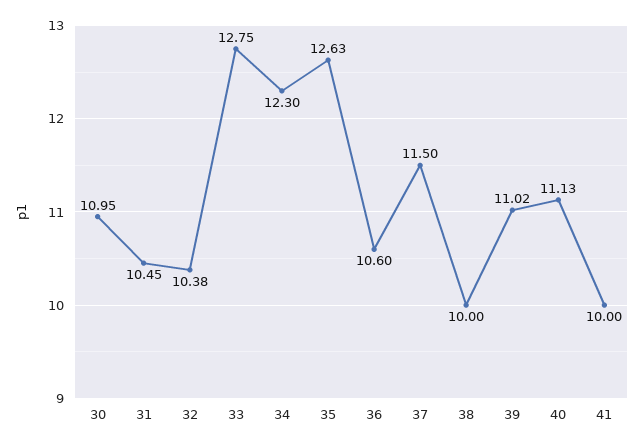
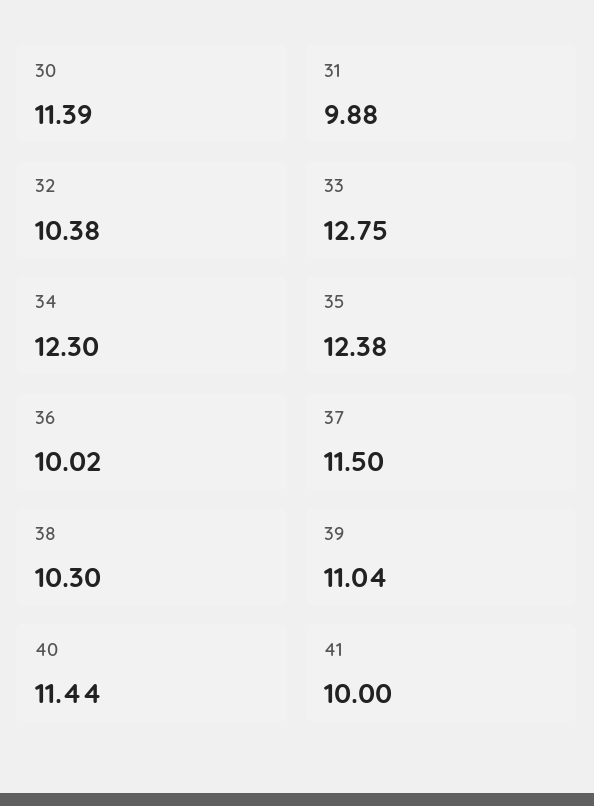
  {
-   "30": 10.95,
+   "30": 11.39,
-   "31": 10.45,
+   "31": 9.88,
    "32": 10.38,
    "33": 12.75,
    "34": 12.3,
-   "35": 12.63,
+   "35": 12.38,
-   "36": 10.6,
+   "36": 10.02,
    "37": 11.5,
-   "38": 10,
+   "38": 10.3,
-   "39": 11.02,
+   "39": 11.04,
-   "40": 11.13,
+   "40": 11.44,
    "41": 10
  }

